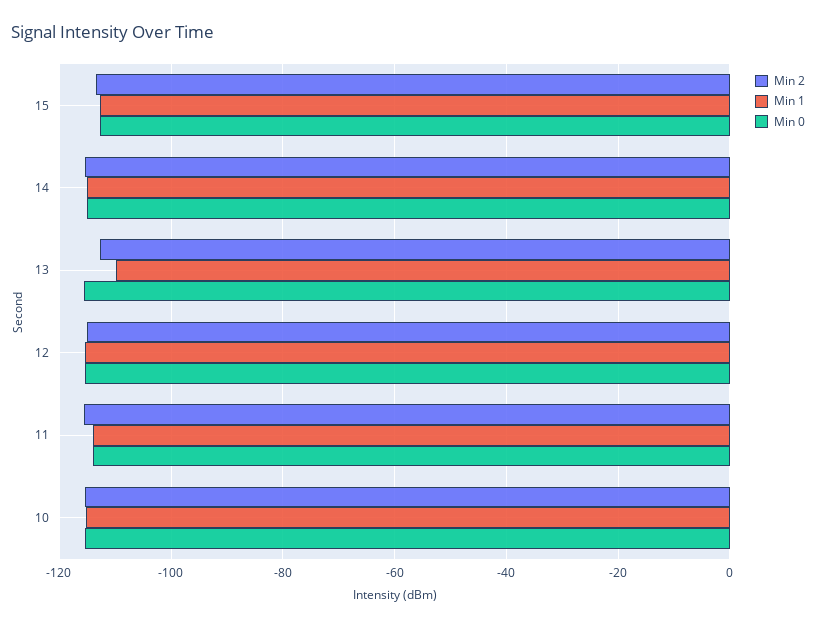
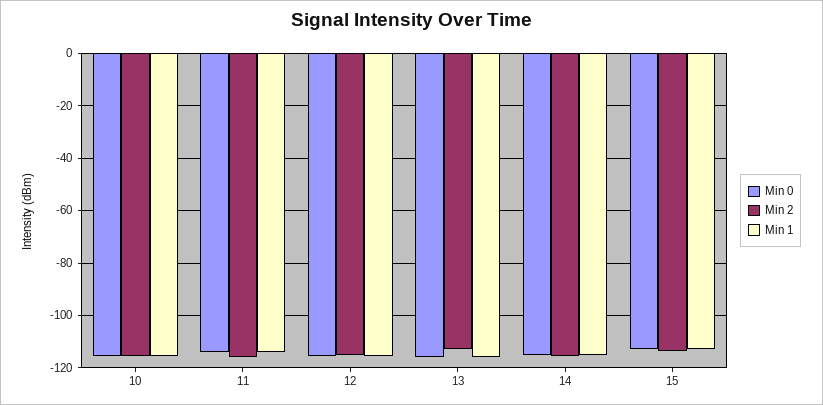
  {
    "Min 2": {
      "15": -114,
      "14": -116,
      "13": -112,
      "12": -116,
      "11": -116,
      "10": -116
    },
    "Min 1": {
      "15": -112,
      "14": -116,
-     "13": -110,
+     "13": -115,
      "12": -116,
      "11": -114,
      "10": -116
    },
    "Min 0": {
      "15": -112,
      "14": -116,
      "13": -116,
      "12": -116,
      "11": -114,
      "10": -116
    }
  }

